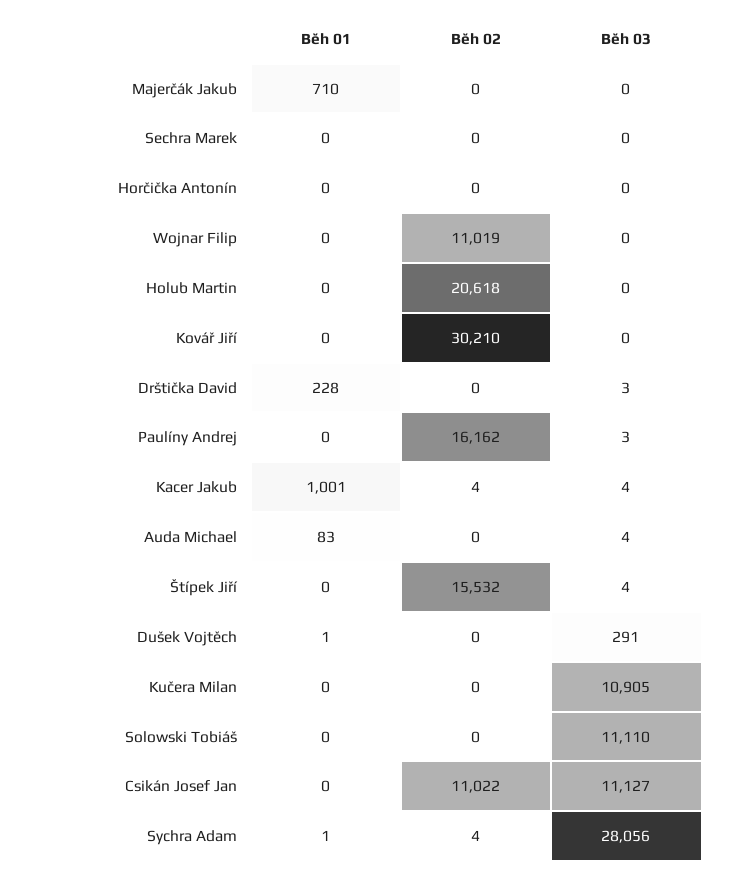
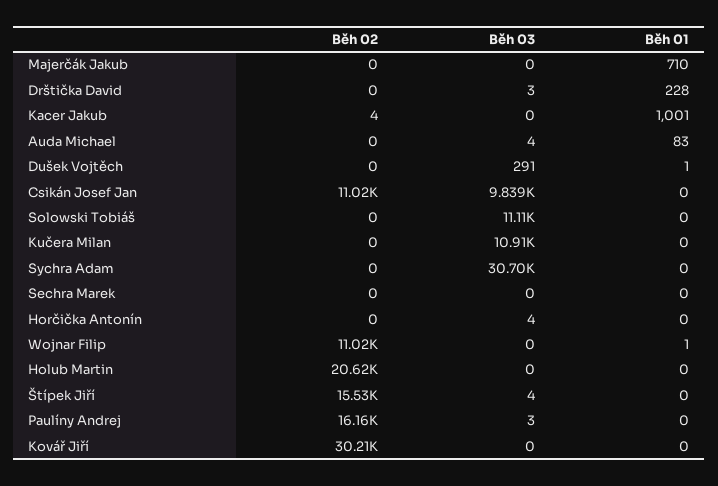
  {
    "Běh 01": {
      "Majerčák Jakub": 710,
      "Sechra Marek": 0,
      "Horčička Antonín": 0,
-     "Wojnar Filip": 0,
+     "Wojnar Filip": 1,
      "Holub Martin": 0,
      "Kovář Jiří": 0,
      "Drštička David": 228,
      "Paulíny Andrej": 0,
      "Kacer Jakub": 1001,
      "Auda Michael": 83,
      "Štípek Jiří": 0,
      "Dušek Vojtěch": 1,
      "Kučera Milan": 0,
      "Solowski Tobiáš": 0,
      "Csikán Josef Jan": 0,
-     "Sychra Adam": 1
+     "Sychra Adam": 0
    },
    "Běh 02": {
      "Majerčák Jakub": 0,
      "Sechra Marek": 0,
      "Horčička Antonín": 0,
      "Wojnar Filip": 11019,
      "Holub Martin": 20618,
      "Kovář Jiří": 30210,
      "Drštička David": 0,
      "Paulíny Andrej": 16162,
      "Kacer Jakub": 4,
      "Auda Michael": 0,
      "Štípek Jiří": 15532,
      "Dušek Vojtěch": 0,
      "Kučera Milan": 0,
      "Solowski Tobiáš": 0,
      "Csikán Josef Jan": 11022,
-     "Sychra Adam": 4
+     "Sychra Adam": 0
    },
    "Běh 03": {
      "Majerčák Jakub": 0,
      "Sechra Marek": 0,
-     "Horčička Antonín": 0,
+     "Horčička Antonín": 4,
      "Wojnar Filip": 0,
      "Holub Martin": 0,
      "Kovář Jiří": 0,
      "Drštička David": 3,
      "Paulíny Andrej": 3,
-     "Kacer Jakub": 4,
+     "Kacer Jakub": 0,
      "Auda Michael": 4,
      "Štípek Jiří": 4,
      "Dušek Vojtěch": 291,
      "Kučera Milan": 10905,
      "Solowski Tobiáš": 11110,
-     "Csikán Josef Jan": 11127,
+     "Csikán Josef Jan": 9839,
-     "Sychra Adam": 28056
+     "Sychra Adam": 30700
    }
  }

